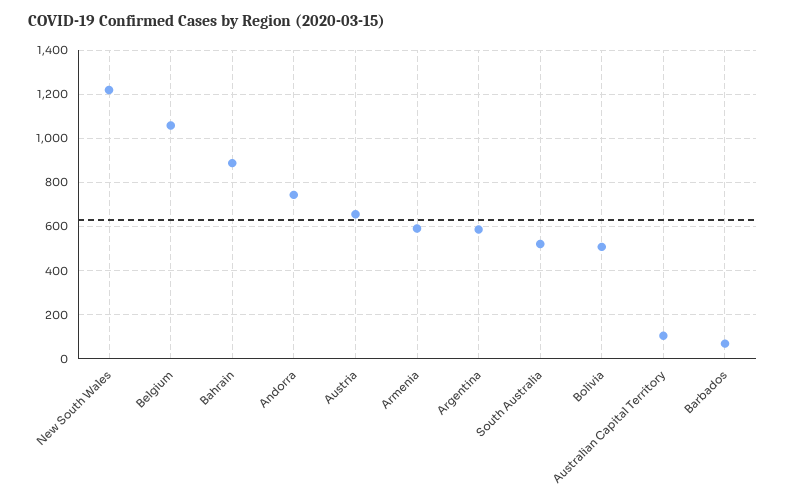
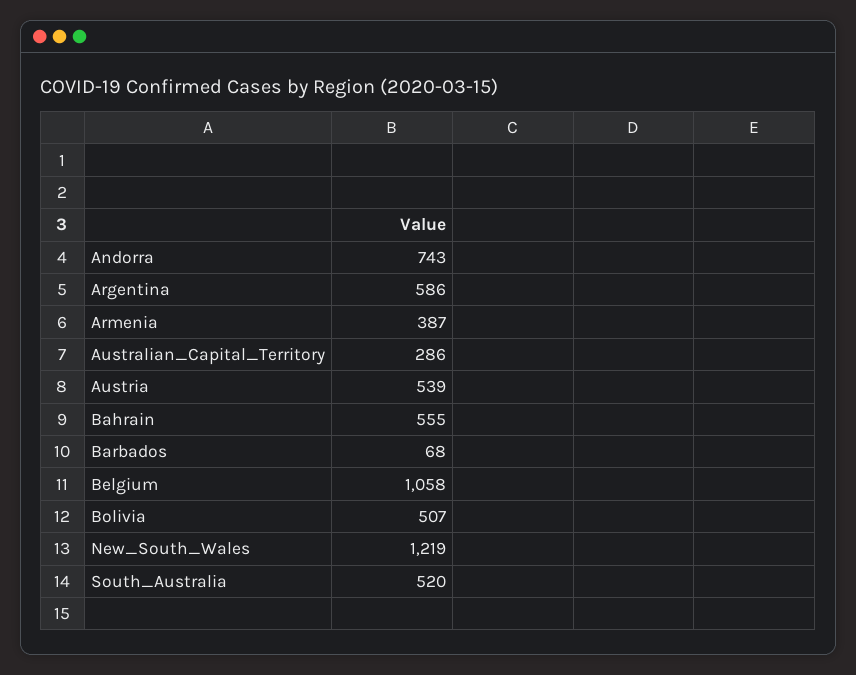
  {
    "New South Wales": 1219,
    "Belgium": 1058,
-   "Bahrain": 900,
+   "Bahrain": 555,
    "Andorra": 743,
-   "Austria": 650,
+   "Austria": 539,
-   "Armenia": 600,
+   "Armenia": 387,
    "Argentina": 586,
    "South Australia": 520,
    "Bolivia": 507,
-   "Australian Capital Territory": 100,
+   "Australian Capital Territory": 286,
    "Barbados": 68
  }

